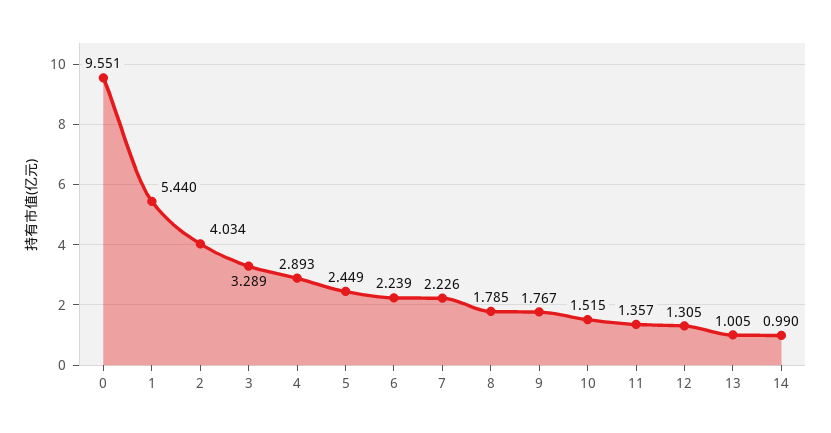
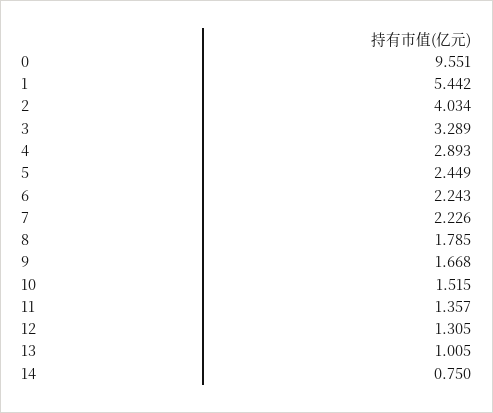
  {
    "0": 9.551,
-   "1": 5.44,
+   "1": 5.442,
    "2": 4.034,
    "3": 3.289,
    "4": 2.893,
    "5": 2.449,
-   "6": 2.239,
+   "6": 2.243,
    "7": 2.226,
    "8": 1.785,
-   "9": 1.767,
+   "9": 1.668,
    "10": 1.515,
    "11": 1.357,
    "12": 1.305,
    "13": 1.005,
-   "14": 0.99
+   "14": 0.75
  }

